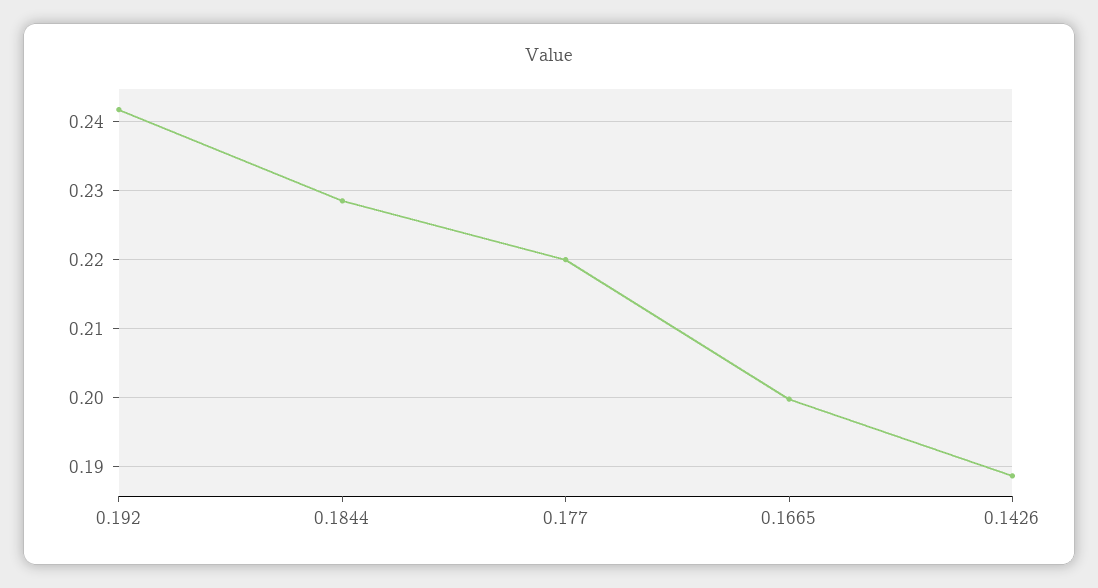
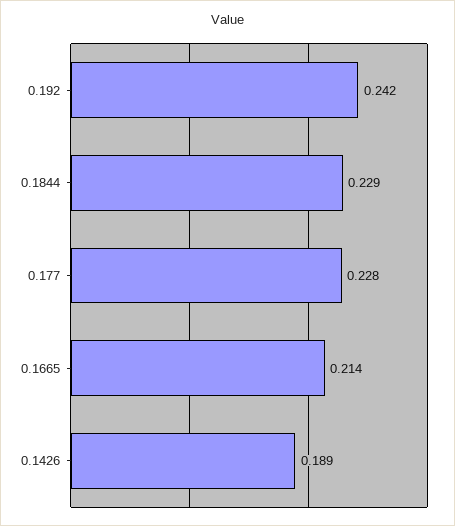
  {
    "0.192": 0.242,
    "0.1844": 0.229,
-   "0.177": 0.22,
+   "0.177": 0.228,
-   "0.1665": 0.2,
+   "0.1665": 0.214,
    "0.1426": 0.189
  }

